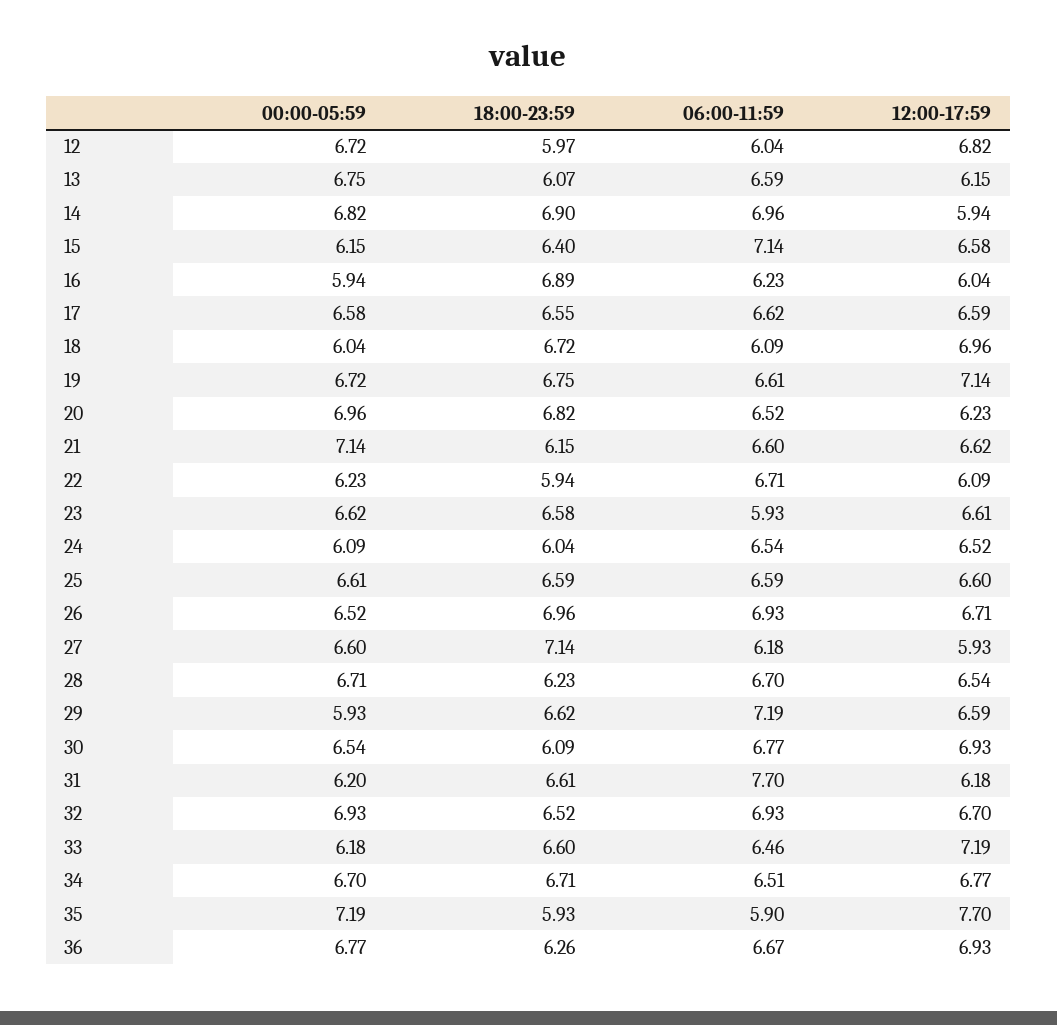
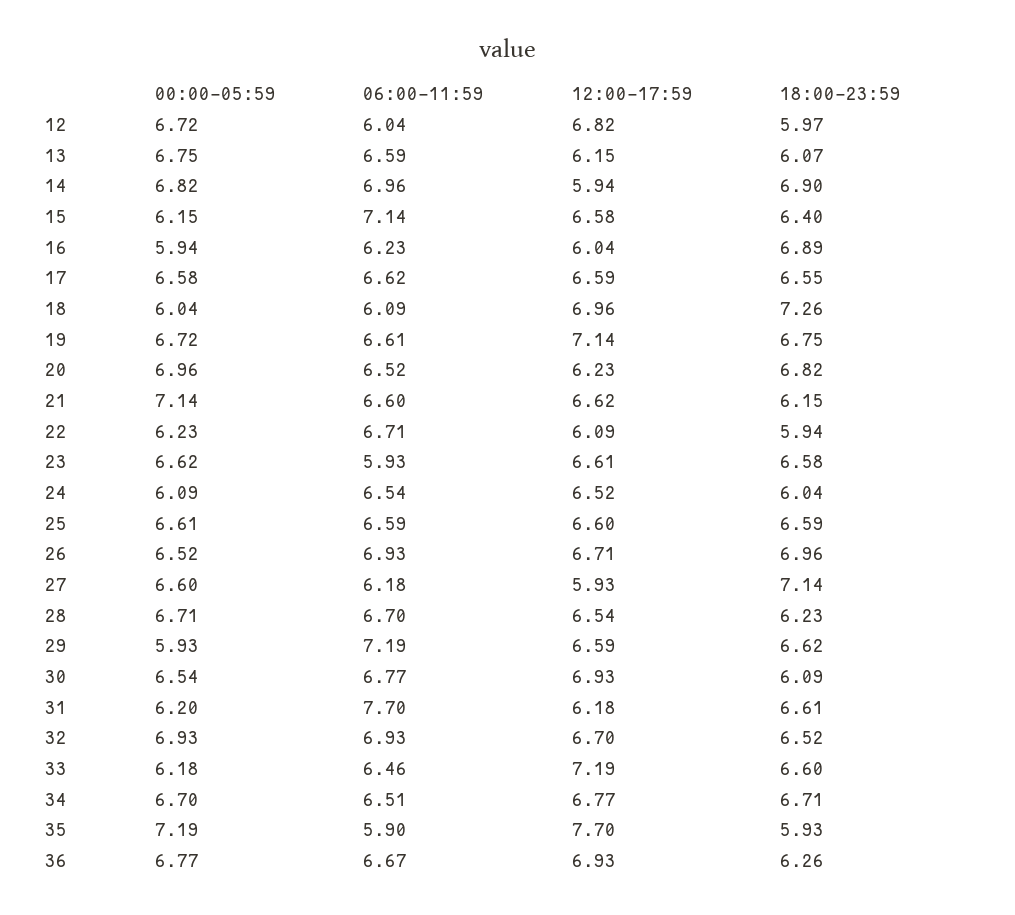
  {
    "00:00-05:59": {
      "12": 6.72,
      "13": 6.75,
      "14": 6.82,
      "15": 6.15,
      "16": 5.94,
      "17": 6.58,
      "18": 6.04,
      "19": 6.72,
      "20": 6.96,
      "21": 7.14,
      "22": 6.23,
      "23": 6.62,
      "24": 6.09,
      "25": 6.61,
      "26": 6.52,
      "27": 6.6,
      "28": 6.71,
      "29": 5.93,
      "30": 6.54,
      "31": 6.2,
      "32": 6.93,
      "33": 6.18,
      "34": 6.7,
      "35": 7.19,
      "36": 6.77
    },
    "18:00-23:59": {
      "12": 5.97,
      "13": 6.07,
      "14": 6.9,
      "15": 6.4,
      "16": 6.89,
      "17": 6.55,
-     "18": 6.72,
+     "18": 7.26,
      "19": 6.75,
      "20": 6.82,
      "21": 6.15,
      "22": 5.94,
      "23": 6.58,
      "24": 6.04,
      "25": 6.59,
      "26": 6.96,
      "27": 7.14,
      "28": 6.23,
      "29": 6.62,
      "30": 6.09,
      "31": 6.61,
      "32": 6.52,
      "33": 6.6,
      "34": 6.71,
      "35": 5.93,
      "36": 6.26
    },
    "06:00-11:59": {
      "12": 6.04,
      "13": 6.59,
      "14": 6.96,
      "15": 7.14,
      "16": 6.23,
      "17": 6.62,
      "18": 6.09,
      "19": 6.61,
      "20": 6.52,
      "21": 6.6,
      "22": 6.71,
      "23": 5.93,
      "24": 6.54,
      "25": 6.59,
      "26": 6.93,
      "27": 6.18,
      "28": 6.7,
      "29": 7.19,
      "30": 6.77,
      "31": 7.7,
      "32": 6.93,
      "33": 6.46,
      "34": 6.51,
      "35": 5.9,
      "36": 6.67
    },
    "12:00-17:59": {
      "12": 6.82,
      "13": 6.15,
      "14": 5.94,
      "15": 6.58,
      "16": 6.04,
      "17": 6.59,
      "18": 6.96,
      "19": 7.14,
      "20": 6.23,
      "21": 6.62,
      "22": 6.09,
      "23": 6.61,
      "24": 6.52,
      "25": 6.6,
      "26": 6.71,
      "27": 5.93,
      "28": 6.54,
      "29": 6.59,
      "30": 6.93,
      "31": 6.18,
      "32": 6.7,
      "33": 7.19,
      "34": 6.77,
      "35": 7.7,
      "36": 6.93
    }
  }

